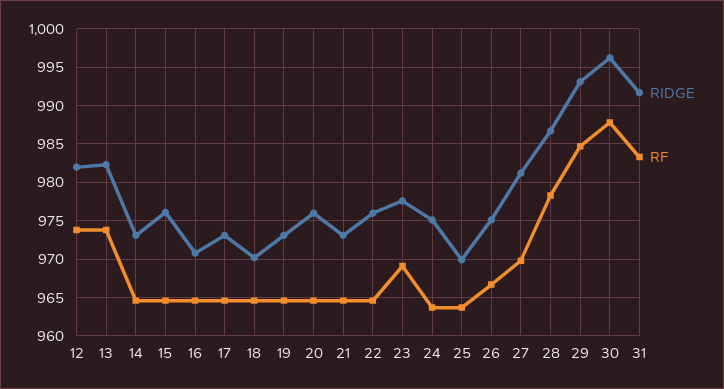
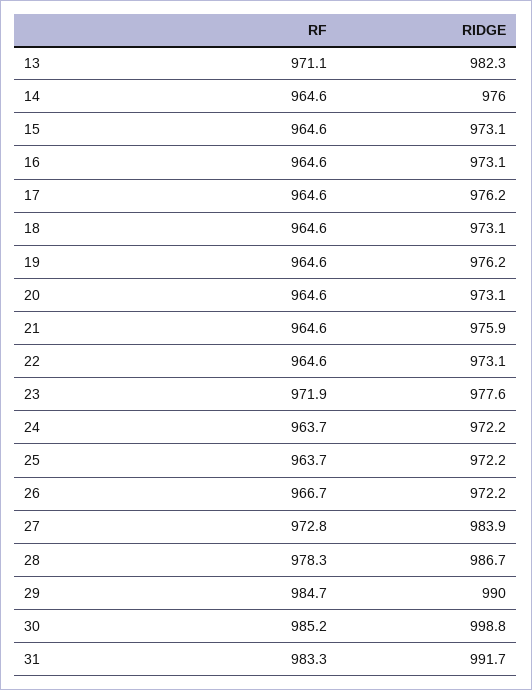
  {
    "RIDGE": {
-     "12": 982,
      "13": 982.3,
-     "14": 973,
+     "14": 976,
-     "15": 976,
+     "15": 973.1,
-     "16": 971,
+     "16": 973.1,
-     "17": 973,
+     "17": 976.2,
-     "18": 970,
+     "18": 973.1,
-     "19": 973,
+     "19": 976.2,
-     "20": 976,
+     "20": 973.1,
-     "21": 973,
+     "21": 975.9,
-     "22": 976,
+     "22": 973.1,
      "23": 977.6,
-     "24": 975,
+     "24": 972.2,
-     "25": 970,
+     "25": 972.2,
-     "26": 975,
+     "26": 972.2,
-     "27": 981,
+     "27": 983.9,
      "28": 986.7,
-     "29": 993,
+     "29": 990,
-     "30": 996,
+     "30": 998.8,
      "31": 991.7
    },
    "RF": {
-     "12": 974,
-     "13": 974,
+     "13": 971.1,
      "14": 964.6,
      "15": 964.6,
      "16": 964.6,
      "17": 964.6,
      "18": 964.6,
      "19": 964.6,
      "20": 964.6,
      "21": 964.6,
      "22": 964.6,
-     "23": 969,
+     "23": 971.9,
      "24": 963.7,
      "25": 963.7,
      "26": 966.7,
-     "27": 970,
+     "27": 972.8,
      "28": 978.3,
      "29": 984.7,
-     "30": 988,
+     "30": 985.2,
      "31": 983.3
    }
  }

